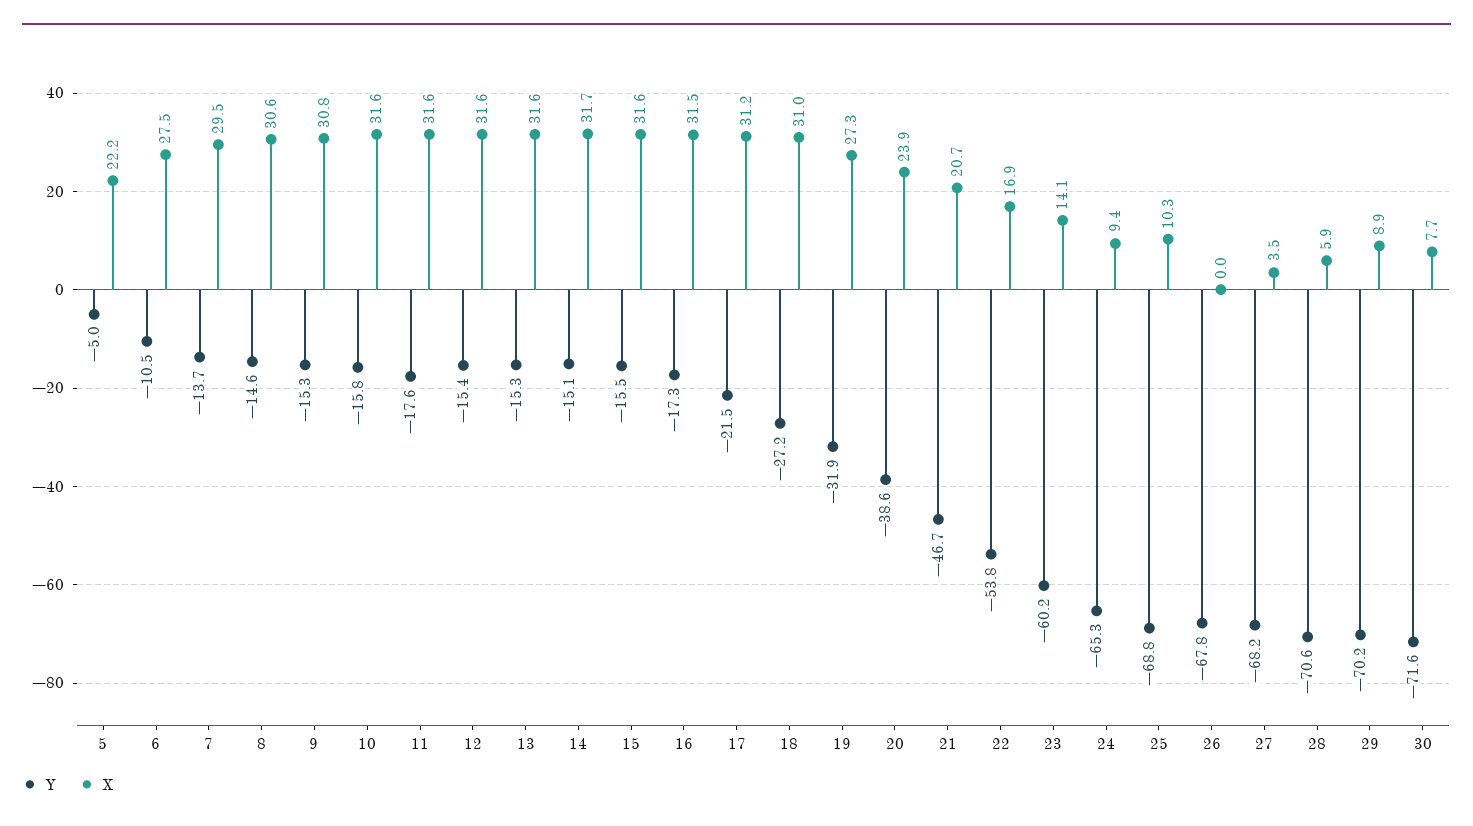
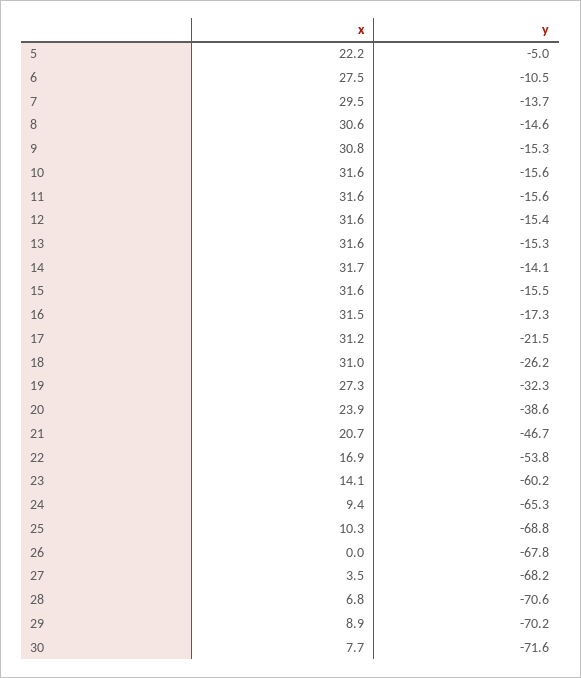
  {
    "Y": {
      "5": -5,
      "6": -10.5,
      "7": -13.7,
      "8": -14.6,
      "9": -15.3,
-     "10": -15.8,
+     "10": -15.6,
-     "11": -17.6,
+     "11": -15.6,
      "12": -15.4,
      "13": -15.3,
-     "14": -15.1,
+     "14": -14.1,
      "15": -15.5,
      "16": -17.3,
      "17": -21.5,
-     "18": -27.2,
+     "18": -26.2,
-     "19": -31.9,
+     "19": -32.3,
      "20": -38.6,
      "21": -46.7,
      "22": -53.8,
      "23": -60.2,
      "24": -65.3,
      "25": -68.8,
      "26": -67.8,
      "27": -68.2,
      "28": -70.6,
      "29": -70.2,
      "30": -71.6
    },
    "X": {
      "5": 22.2,
      "6": 27.5,
      "7": 29.5,
      "8": 30.6,
      "9": 30.8,
      "10": 31.6,
      "11": 31.6,
      "12": 31.6,
      "13": 31.6,
      "14": 31.7,
      "15": 31.6,
      "16": 31.5,
      "17": 31.2,
      "18": 31,
      "19": 27.3,
      "20": 23.9,
      "21": 20.7,
      "22": 16.9,
      "23": 14.1,
      "24": 9.4,
      "25": 10.3,
      "26": 0,
      "27": 3.5,
-     "28": 5.9,
+     "28": 6.8,
      "29": 8.9,
      "30": 7.7
    }
  }

